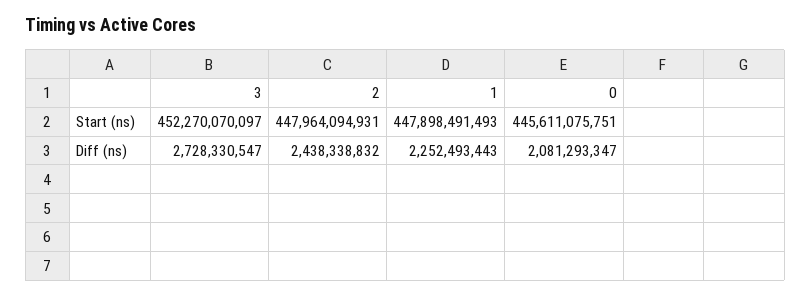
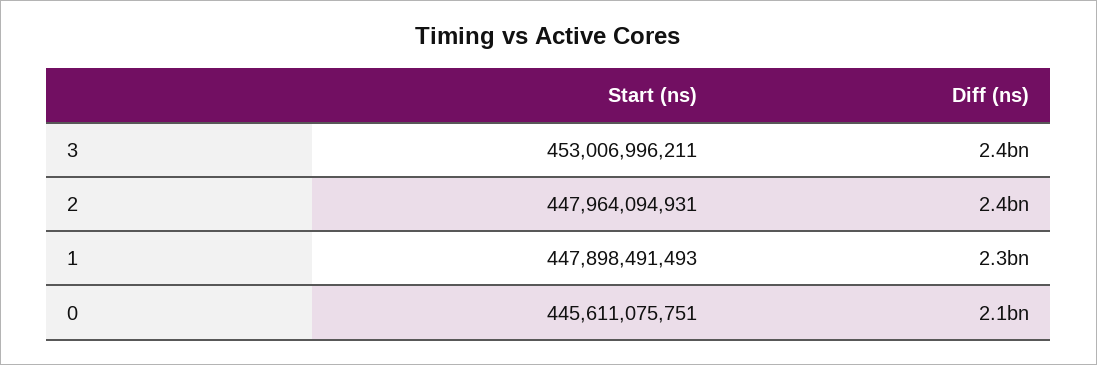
  {
    "3": {
-     "Start (ns)": 452270070097,
+     "Start (ns)": 453006996211,
-     "Diff (ns)": 2728330547
+     "Diff (ns)": 2400000000
    },
    "2": {
      "Start (ns)": 447964094931,
      "Diff (ns)": 2438338832
    },
    "1": {
      "Start (ns)": 447898491493,
      "Diff (ns)": 2252493443
    },
    "0": {
      "Start (ns)": 445611075751,
      "Diff (ns)": 2081293347
    }
  }

